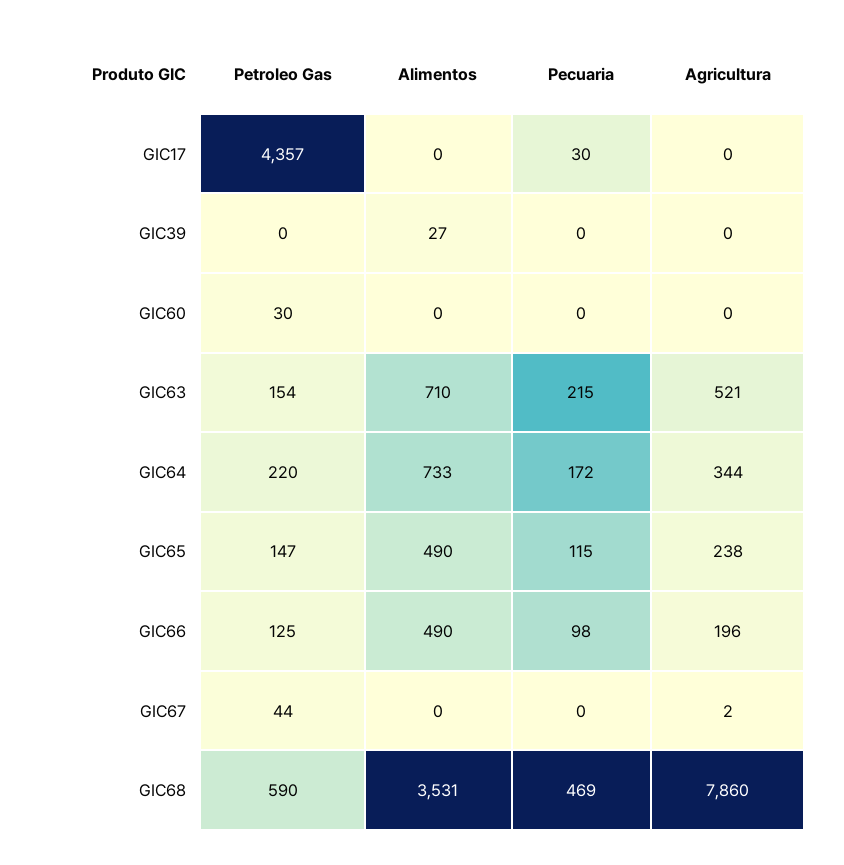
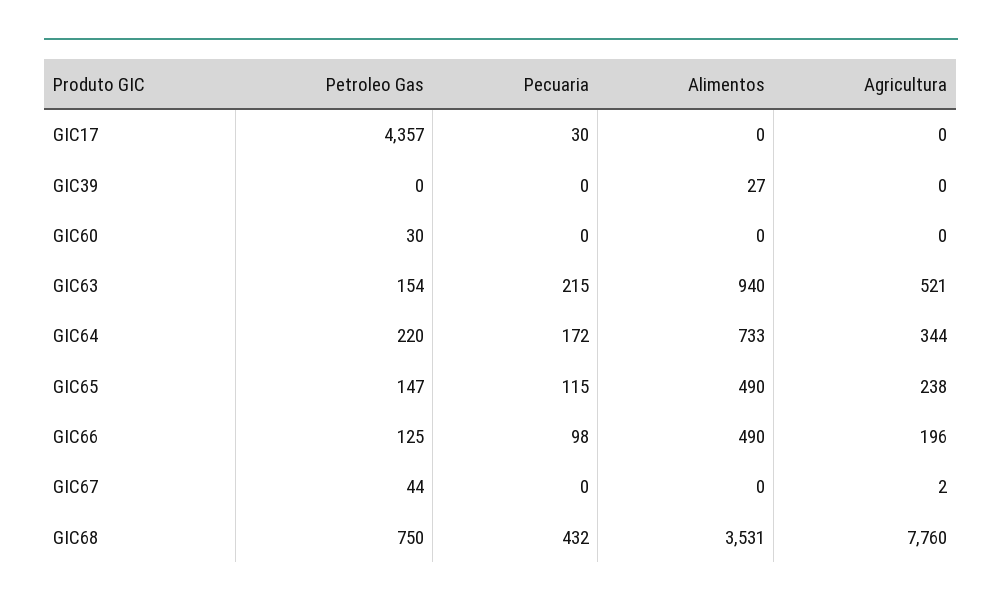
  {
    "Petroleo Gas": {
      "GIC17": 4357,
      "GIC39": 0,
      "GIC60": 30,
      "GIC63": 154,
      "GIC64": 220,
      "GIC65": 147,
      "GIC66": 125,
      "GIC67": 44,
-     "GIC68": 590
+     "GIC68": 750
    },
    "Alimentos": {
      "GIC17": 0,
      "GIC39": 27,
      "GIC60": 0,
-     "GIC63": 710,
+     "GIC63": 940,
      "GIC64": 733,
      "GIC65": 490,
      "GIC66": 490,
      "GIC67": 0,
      "GIC68": 3531
    },
    "Pecuaria": {
      "GIC17": 30,
      "GIC39": 0,
      "GIC60": 0,
      "GIC63": 215,
      "GIC64": 172,
      "GIC65": 115,
      "GIC66": 98,
      "GIC67": 0,
-     "GIC68": 469
+     "GIC68": 432
    },
    "Agricultura": {
      "GIC17": 0,
      "GIC39": 0,
      "GIC60": 0,
      "GIC63": 521,
      "GIC64": 344,
      "GIC65": 238,
      "GIC66": 196,
      "GIC67": 2,
-     "GIC68": 7860
+     "GIC68": 7760
    }
  }

